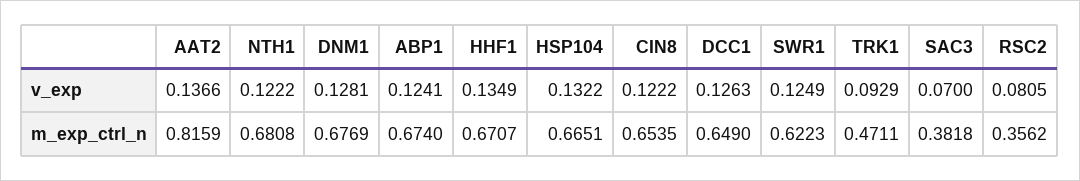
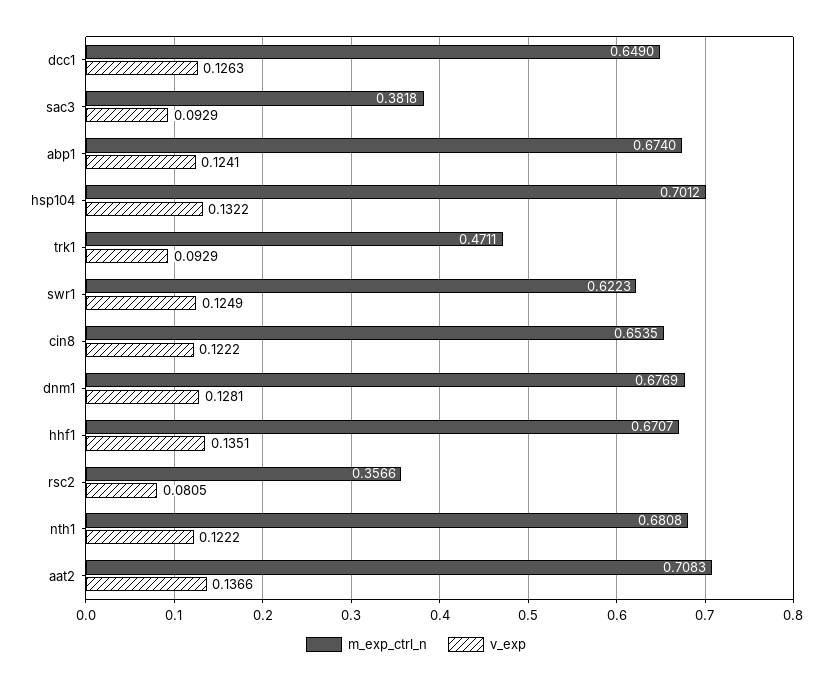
  {
    "v_exp": {
      "AAT2": 0.1366,
      "NTH1": 0.1222,
      "DNM1": 0.1281,
      "ABP1": 0.1241,
-     "HHF1": 0.1349,
+     "HHF1": 0.1351,
      "HSP104": 0.1322,
      "CIN8": 0.1222,
      "DCC1": 0.1263,
      "SWR1": 0.1249,
      "TRK1": 0.0929,
-     "SAC3": 0.07,
+     "SAC3": 0.0929,
      "RSC2": 0.0805
    },
    "m_exp_ctrl_n": {
-     "AAT2": 0.8159,
+     "AAT2": 0.7083,
      "NTH1": 0.6808,
      "DNM1": 0.6769,
      "ABP1": 0.674,
      "HHF1": 0.6707,
-     "HSP104": 0.6651,
+     "HSP104": 0.7012,
      "CIN8": 0.6535,
      "DCC1": 0.649,
      "SWR1": 0.6223,
      "TRK1": 0.4711,
      "SAC3": 0.3818,
-     "RSC2": 0.3562
+     "RSC2": 0.3566
    }
  }

